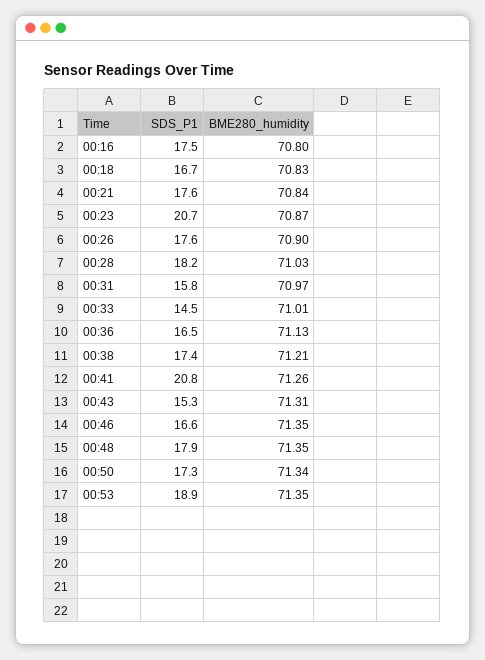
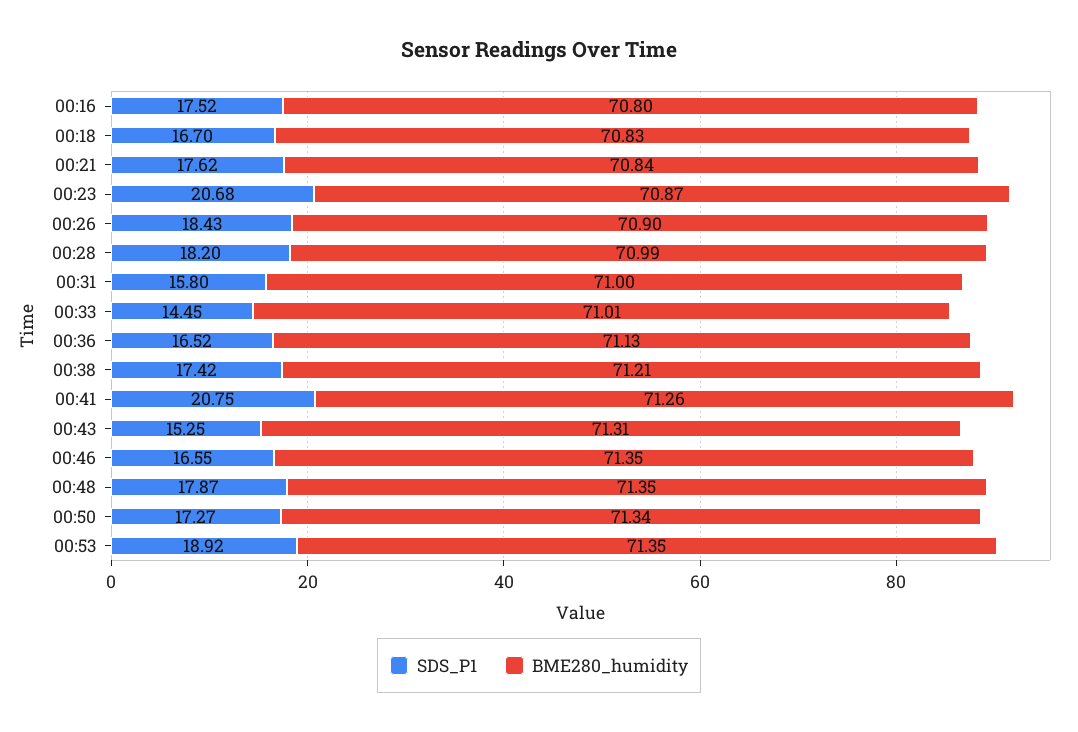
  {
    "SDS_P1": {
      "00:16": 17.52,
      "00:18": 16.7,
      "00:21": 17.62,
      "00:23": 20.68,
-     "00:26": 17.6,
+     "00:26": 18.43,
      "00:28": 18.2,
      "00:31": 15.8,
      "00:33": 14.45,
      "00:36": 16.52,
      "00:38": 17.42,
      "00:41": 20.75,
      "00:43": 15.25,
      "00:46": 16.55,
      "00:48": 17.87,
      "00:50": 17.27,
      "00:53": 18.92
    },
    "BME280_humidity": {
      "00:16": 70.8,
      "00:18": 70.83,
      "00:21": 70.84,
      "00:23": 70.87,
      "00:26": 70.9,
-     "00:28": 71.03,
+     "00:28": 70.99,
-     "00:31": 70.97,
+     "00:31": 71,
      "00:33": 71.01,
      "00:36": 71.13,
      "00:38": 71.21,
      "00:41": 71.26,
      "00:43": 71.31,
      "00:46": 71.35,
      "00:48": 71.35,
      "00:50": 71.34,
      "00:53": 71.35
    }
  }

